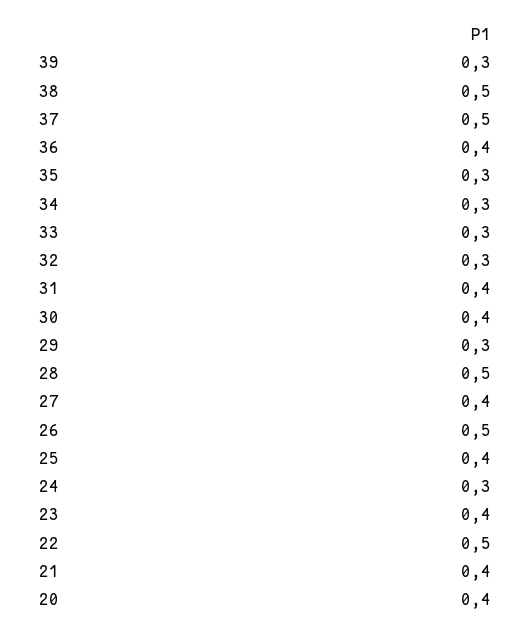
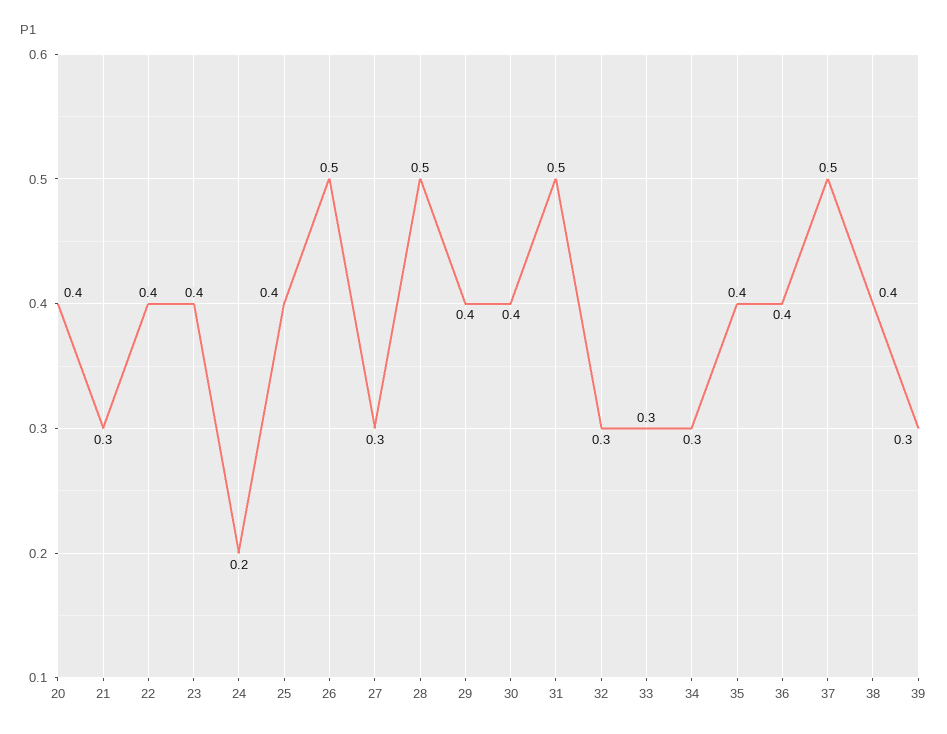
  {
    "39": 0.3,
-   "38": 0.5,
+   "38": 0.4,
    "37": 0.5,
    "36": 0.4,
-   "35": 0.3,
+   "35": 0.4,
    "34": 0.3,
    "33": 0.3,
    "32": 0.3,
-   "31": 0.4,
+   "31": 0.5,
    "30": 0.4,
-   "29": 0.3,
+   "29": 0.4,
    "28": 0.5,
-   "27": 0.4,
+   "27": 0.3,
    "26": 0.5,
    "25": 0.4,
-   "24": 0.3,
+   "24": 0.2,
    "23": 0.4,
-   "22": 0.5,
+   "22": 0.4,
-   "21": 0.4,
+   "21": 0.3,
    "20": 0.4
  }

